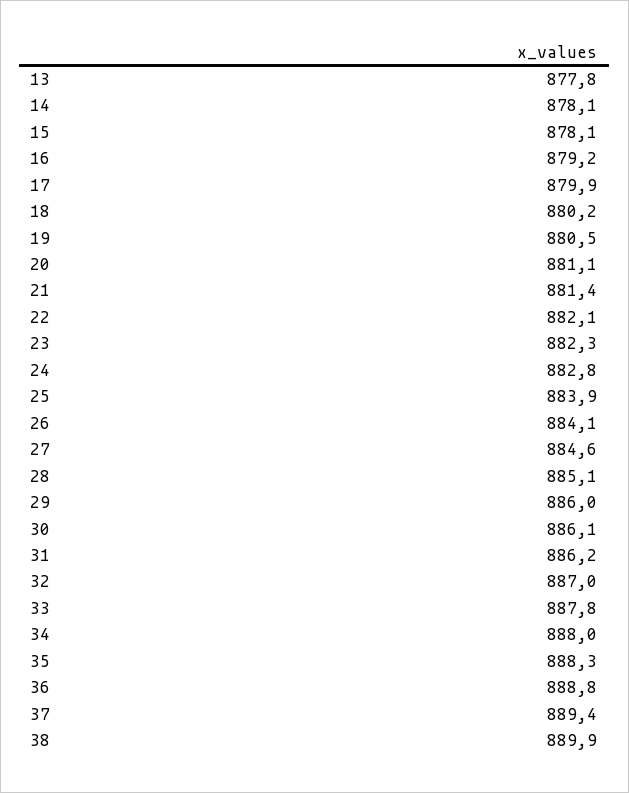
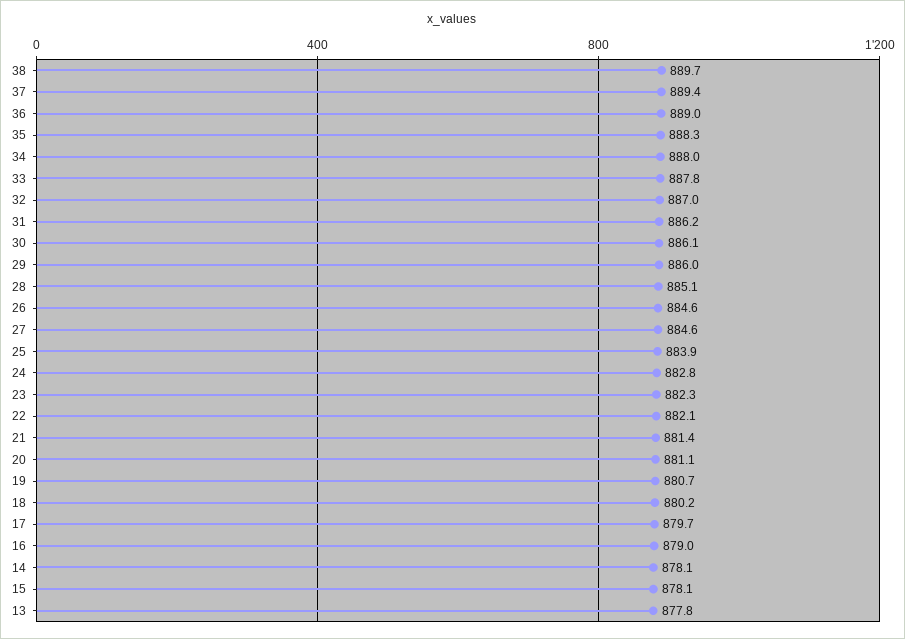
  {
    "13": 877.8,
    "14": 878.1,
    "15": 878.1,
-   "16": 879.2,
+   "16": 879,
-   "17": 879.9,
+   "17": 879.7,
    "18": 880.2,
-   "19": 880.5,
+   "19": 880.7,
    "20": 881.1,
    "21": 881.4,
    "22": 882.1,
    "23": 882.3,
    "24": 882.8,
    "25": 883.9,
-   "26": 884.1,
+   "26": 884.6,
    "27": 884.6,
    "28": 885.1,
    "29": 886,
    "30": 886.1,
    "31": 886.2,
    "32": 887,
    "33": 887.8,
    "34": 888,
    "35": 888.3,
-   "36": 888.8,
+   "36": 889,
    "37": 889.4,
-   "38": 889.9
+   "38": 889.7
  }

